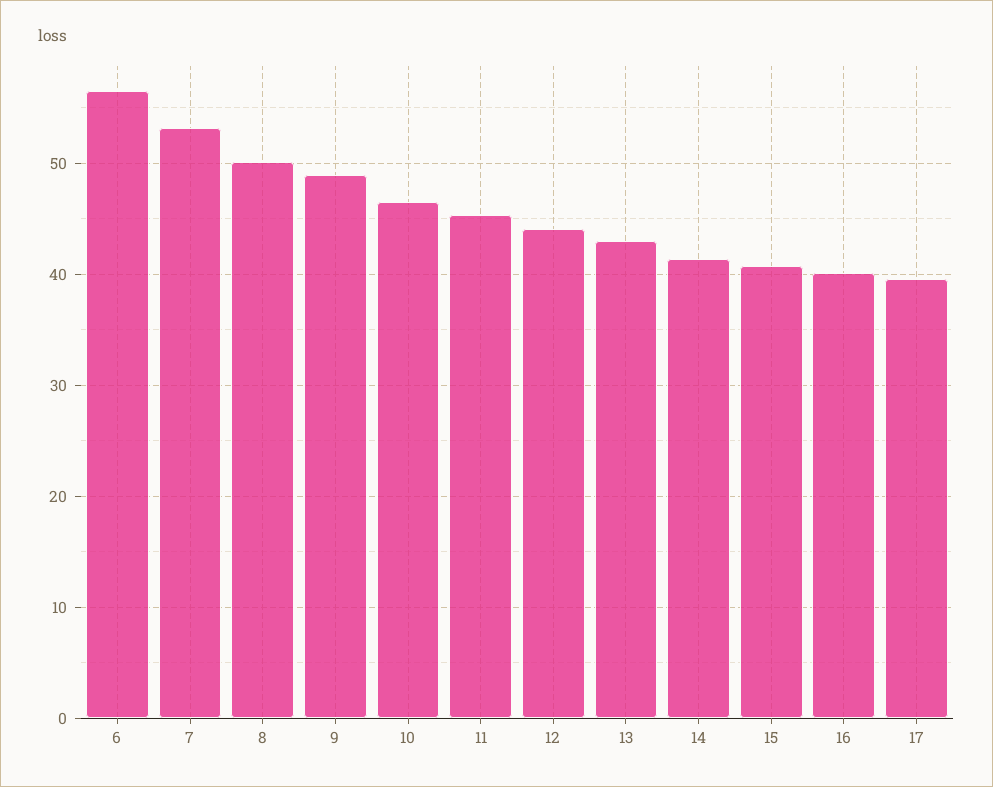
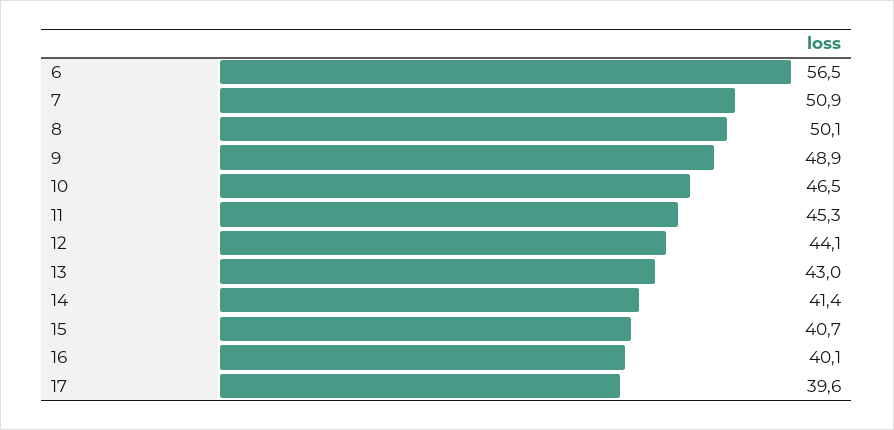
  {
    "6": 56.5,
-   "7": 53,
+   "7": 50.9,
    "8": 50.1,
    "9": 48.9,
    "10": 46.5,
    "11": 45.3,
    "12": 44.1,
    "13": 43,
    "14": 41.4,
    "15": 40.7,
    "16": 40.1,
    "17": 39.6
  }

